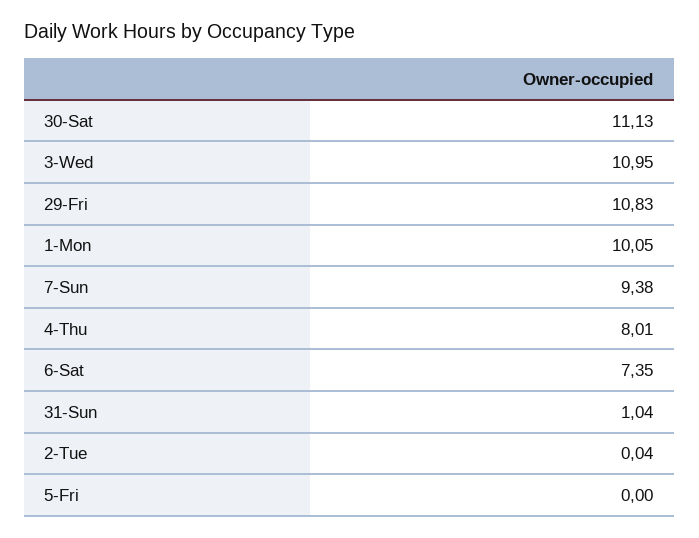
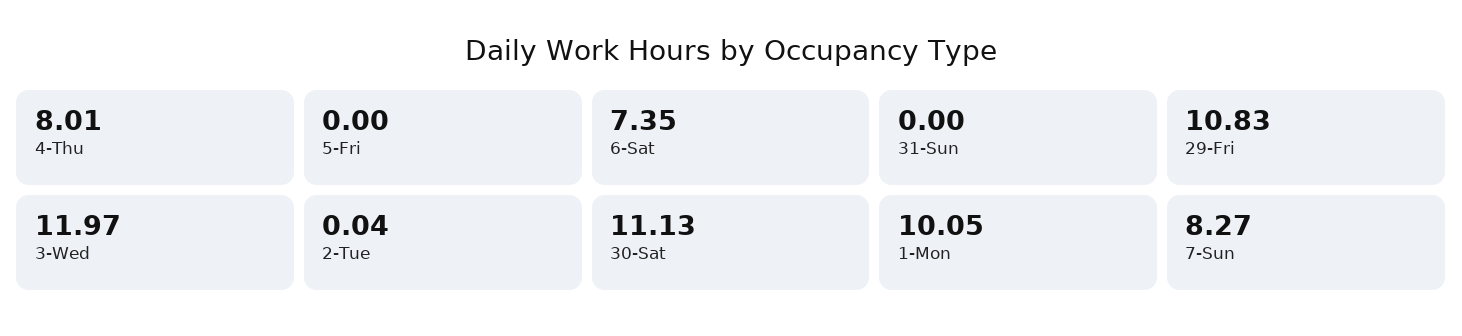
  {
    "30-Sat": 11.13,
-   "3-Wed": 10.95,
+   "3-Wed": 11.97,
    "29-Fri": 10.83,
    "1-Mon": 10.05,
-   "7-Sun": 9.38,
+   "7-Sun": 8.27,
    "4-Thu": 8.01,
    "6-Sat": 7.35,
-   "31-Sun": 1.04,
+   "31-Sun": 0,
    "2-Tue": 0.04,
    "5-Fri": 0
  }

